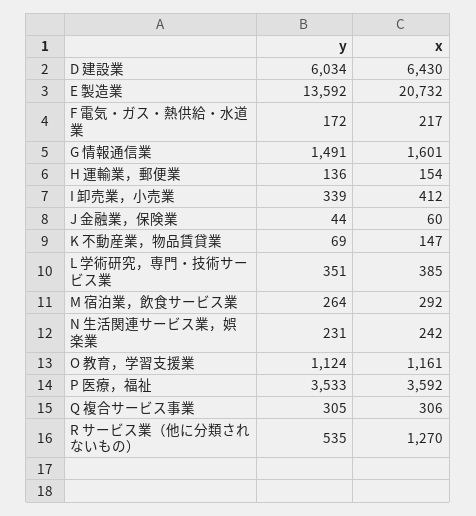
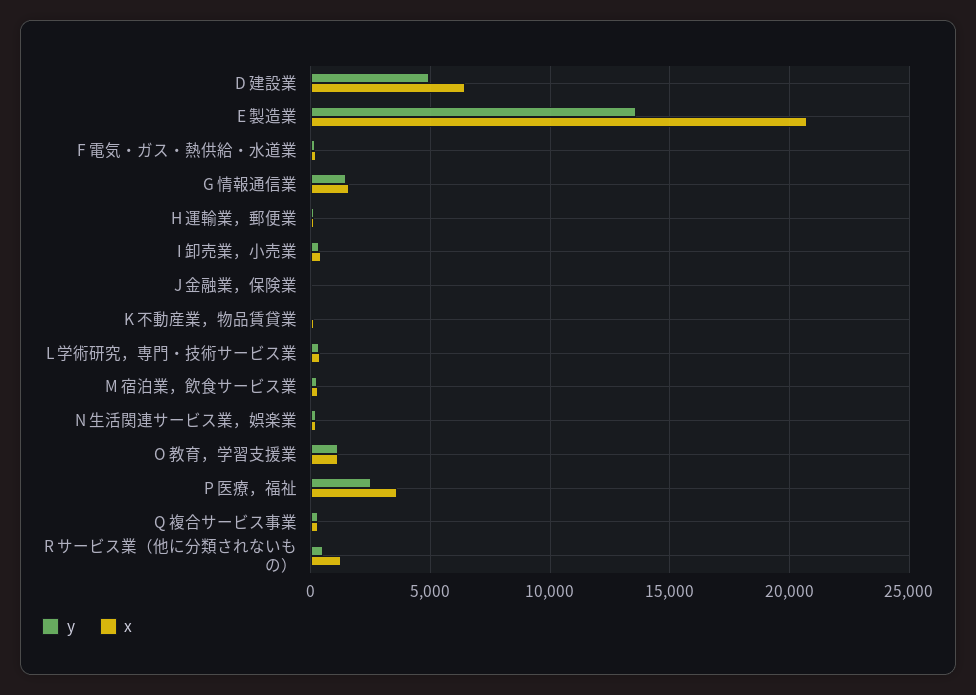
  {
    "y": {
-     "D 建設業": 6034,
+     "D 建設業": 5000,
      "E 製造業": 13592,
      "F 電気・ガス・熱供給・水道業": 172,
      "G 情報通信業": 1491,
      "H 運輸業，郵便業": 136,
      "I 卸売業，小売業": 339,
      "J 金融業，保険業": 44,
      "K 不動産業，物品賃貸業": 69,
      "L 学術研究，専門・技術サービス業": 351,
      "M 宿泊業，飲食サービス業": 264,
      "N 生活関連サービス業，娯楽業": 231,
      "O 教育，学習支援業": 1124,
-     "P 医療，福祉": 3533,
+     "P 医療，福祉": 2500,
      "Q 複合サービス事業": 305,
      "R サービス業（他に分類されないもの）": 535
    },
    "x": {
      "D 建設業": 6430,
      "E 製造業": 20732,
      "F 電気・ガス・熱供給・水道業": 217,
      "G 情報通信業": 1601,
      "H 運輸業，郵便業": 154,
      "I 卸売業，小売業": 412,
      "J 金融業，保険業": 60,
      "K 不動産業，物品賃貸業": 147,
      "L 学術研究，専門・技術サービス業": 385,
      "M 宿泊業，飲食サービス業": 292,
      "N 生活関連サービス業，娯楽業": 242,
      "O 教育，学習支援業": 1161,
      "P 医療，福祉": 3592,
      "Q 複合サービス事業": 306,
      "R サービス業（他に分類されないもの）": 1270
    }
  }

